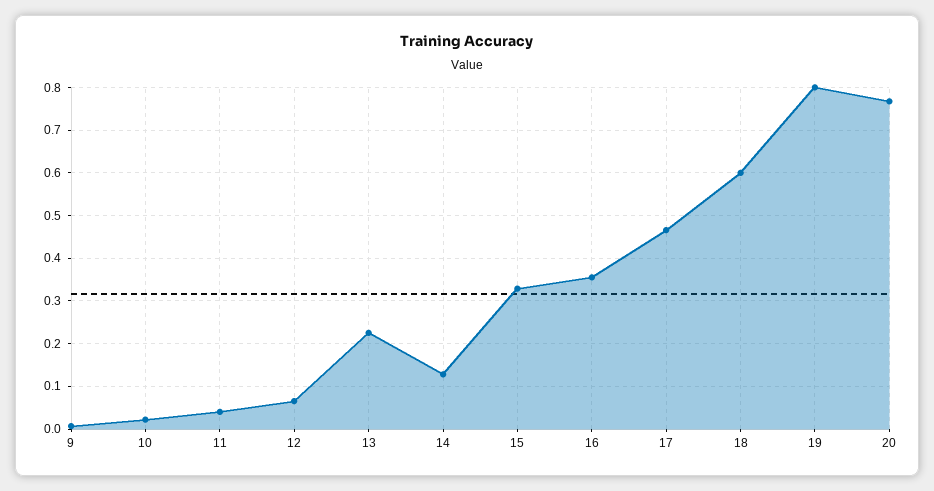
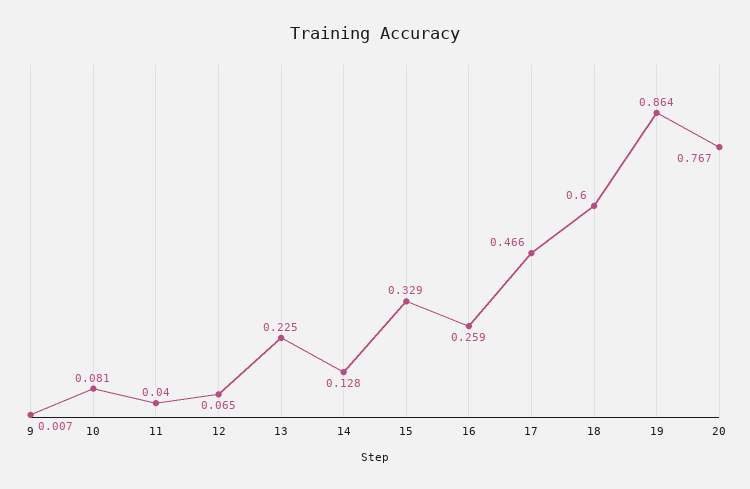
  {
    "9": 0.007,
-   "10": 0.02,
+   "10": 0.081,
    "11": 0.04,
    "12": 0.065,
    "13": 0.225,
    "14": 0.128,
    "15": 0.329,
-   "16": 0.36,
+   "16": 0.259,
    "17": 0.466,
    "18": 0.6,
-   "19": 0.8,
+   "19": 0.864,
    "20": 0.767
  }

